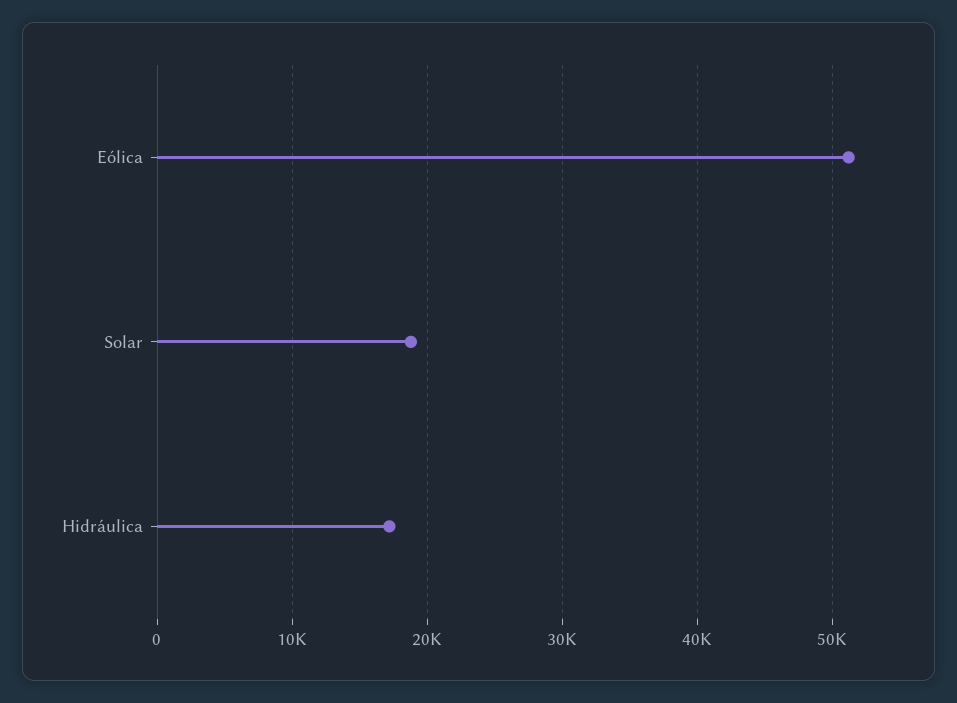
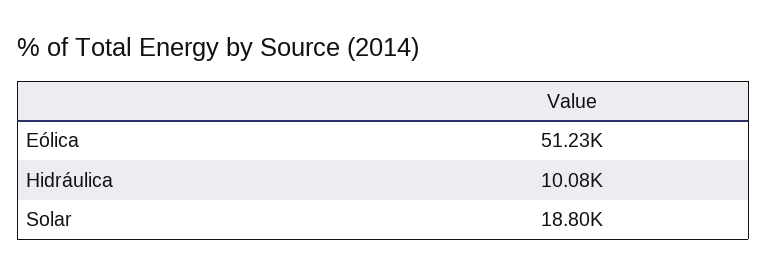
  {
    "Eólica": 51230,
    "Solar": 18800,
-   "Hidráulica": 17000
+   "Hidráulica": 10080
  }

